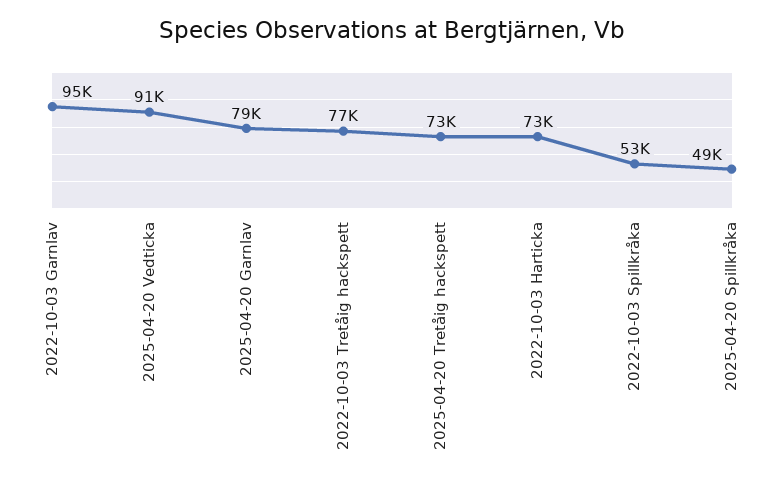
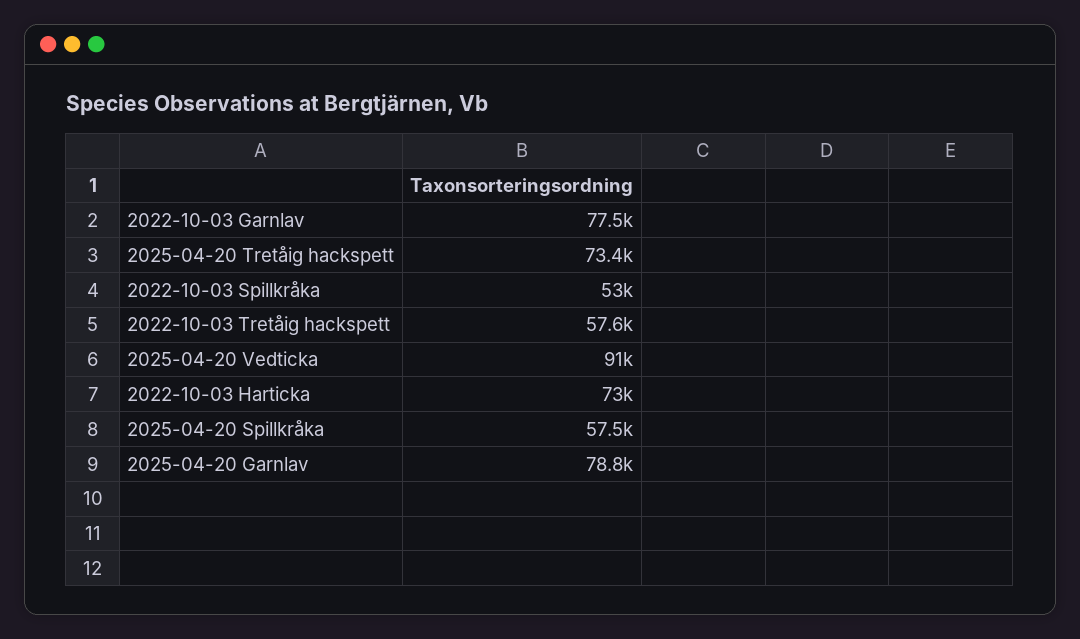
  {
-   "2022-10-03 Garnlav": 95000,
+   "2022-10-03 Garnlav": 77500,
    "2025-04-20 Vedticka": 91000,
    "2025-04-20 Garnlav": 78800,
-   "2022-10-03 Tretåig hackspett": 77000,
+   "2022-10-03 Tretåig hackspett": 57600,
    "2025-04-20 Tretåig hackspett": 73400,
    "2022-10-03 Harticka": 73000,
    "2022-10-03 Spillkråka": 53000,
-   "2025-04-20 Spillkråka": 49000
+   "2025-04-20 Spillkråka": 57500
  }

